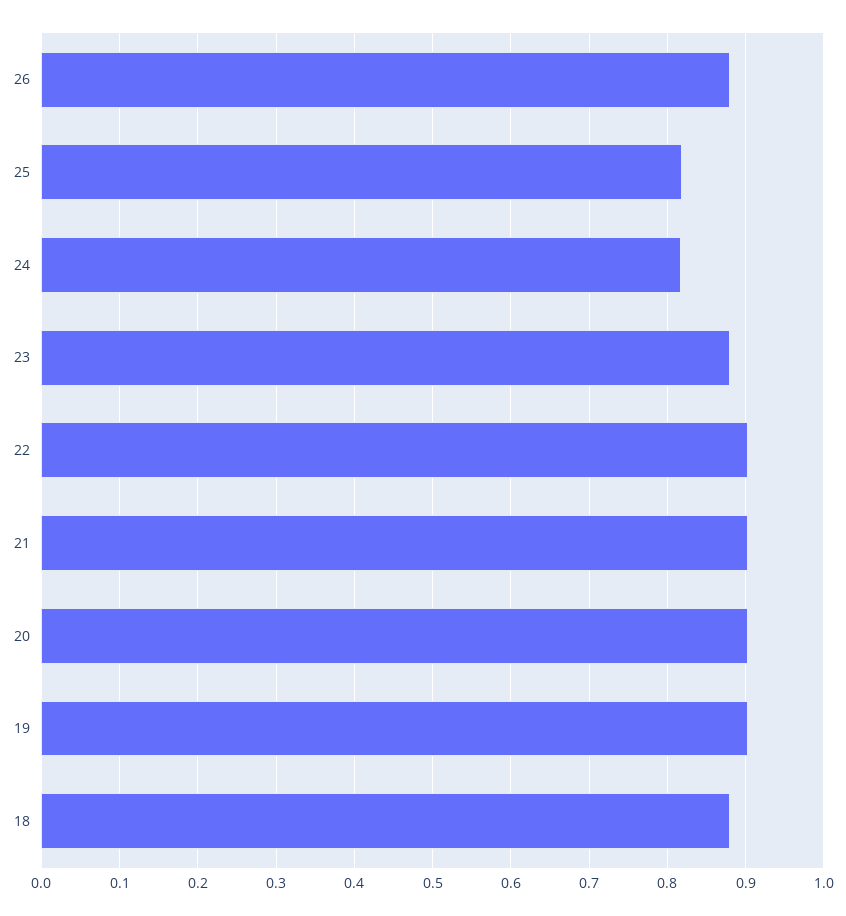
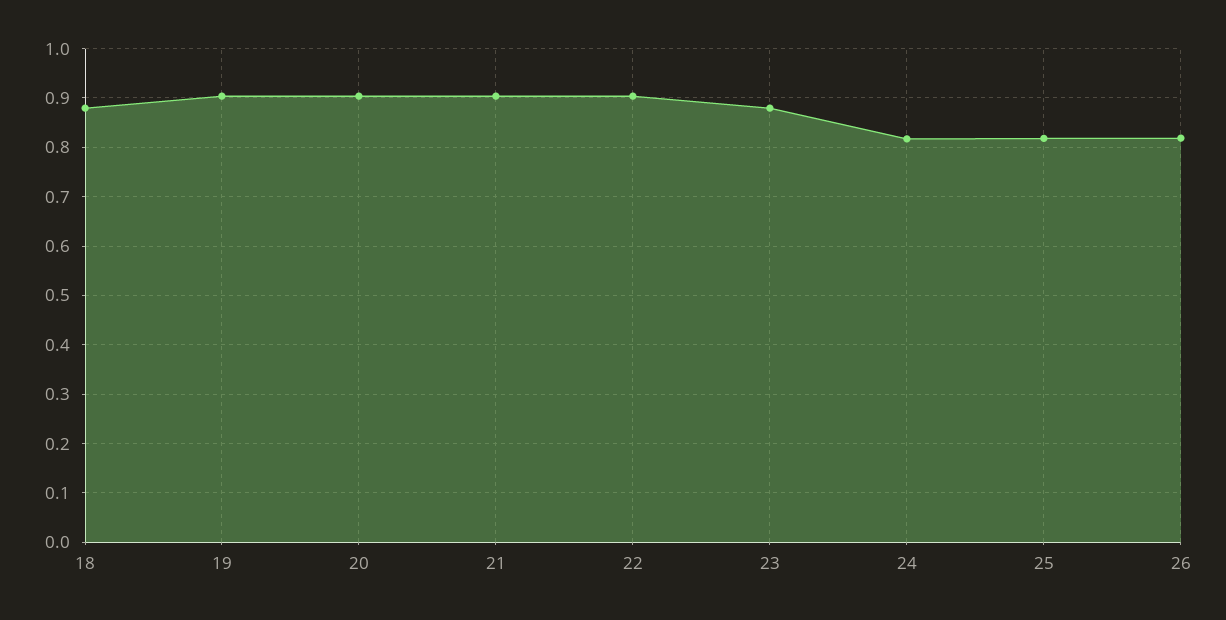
  {
-   "26": 0.88,
+   "26": 0.82,
    "25": 0.82,
    "24": 0.82,
    "23": 0.88,
    "22": 0.9,
    "21": 0.9,
    "20": 0.9,
    "19": 0.9,
    "18": 0.88
  }

